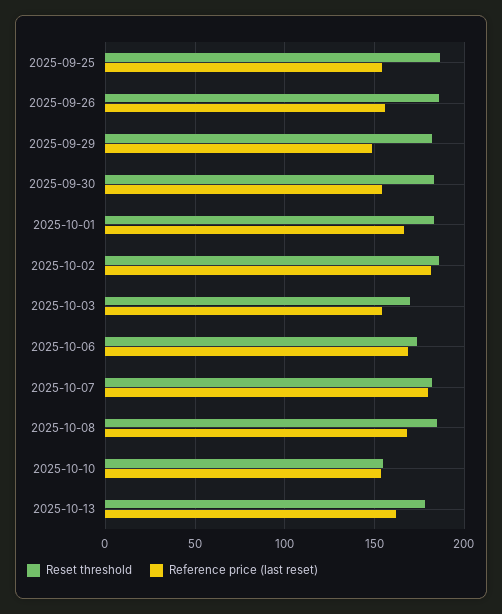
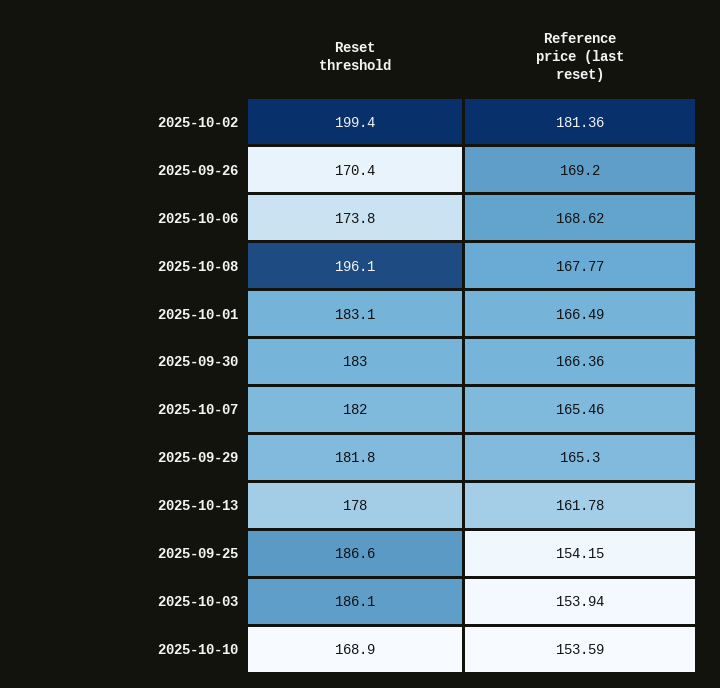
  {
    "Reset threshold": {
      "2025-09-25": 186.6,
-     "2025-09-26": 185,
+     "2025-09-26": 170.4,
      "2025-09-29": 181.8,
      "2025-09-30": 183,
      "2025-10-01": 183.1,
-     "2025-10-02": 185,
+     "2025-10-02": 199.4,
-     "2025-10-03": 170,
+     "2025-10-03": 186.1,
      "2025-10-06": 173.8,
      "2025-10-07": 182,
-     "2025-10-08": 185,
+     "2025-10-08": 196.1,
-     "2025-10-10": 155,
+     "2025-10-10": 168.9,
      "2025-10-13": 178
    },
    "Reference price (last reset)": {
      "2025-09-25": 154.15,
-     "2025-09-26": 155,
+     "2025-09-26": 169.2,
-     "2025-09-29": 150,
+     "2025-09-29": 165.3,
-     "2025-09-30": 155,
+     "2025-09-30": 166.36,
      "2025-10-01": 166.49,
      "2025-10-02": 181.36,
      "2025-10-03": 153.94,
      "2025-10-06": 168.62,
-     "2025-10-07": 180,
+     "2025-10-07": 165.46,
      "2025-10-08": 167.77,
      "2025-10-10": 153.59,
      "2025-10-13": 161.78
    }
  }

